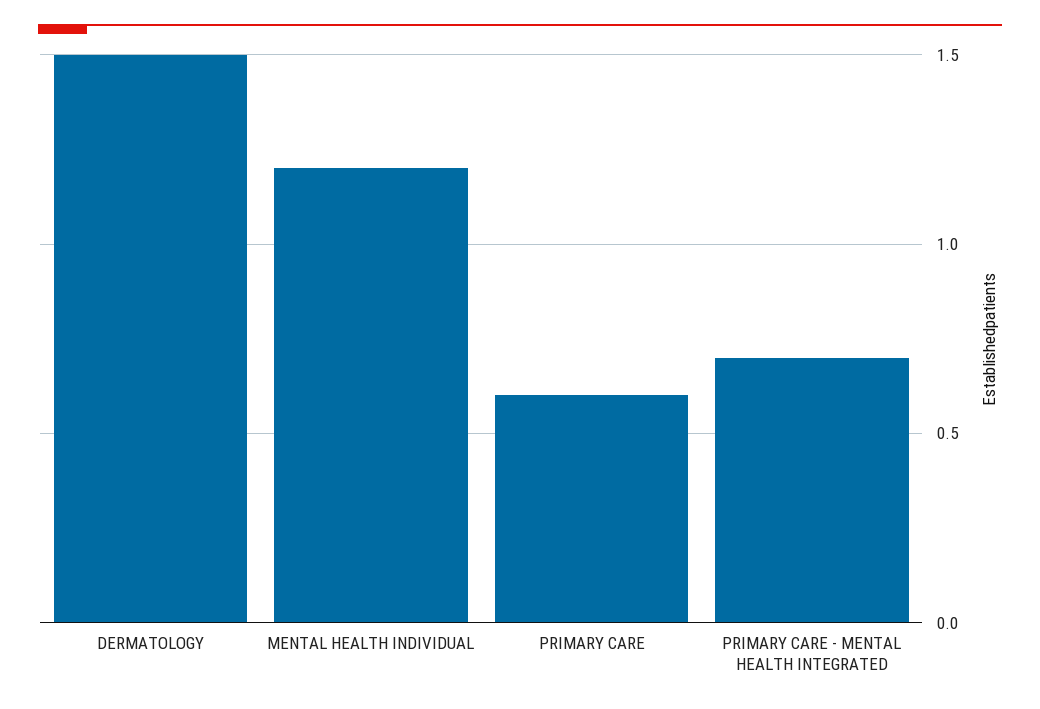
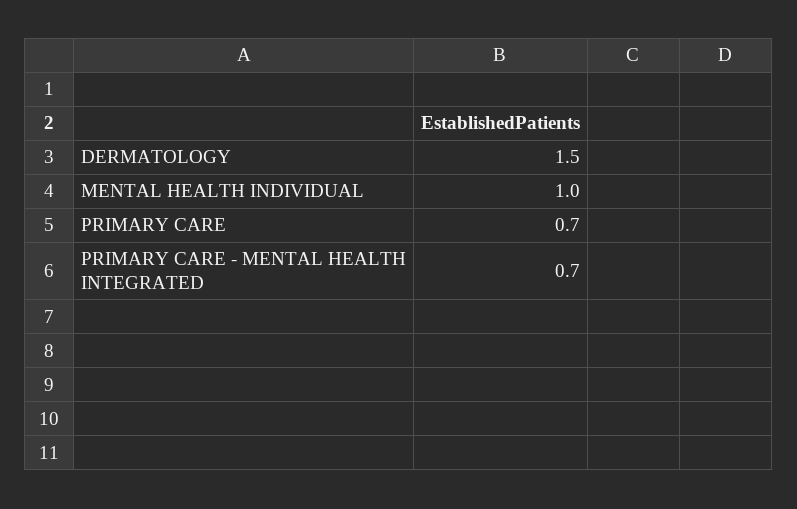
  {
    "DERMATOLOGY": 1.5,
-   "MENTAL HEALTH INDIVIDUAL": 1.2,
+   "MENTAL HEALTH INDIVIDUAL": 1,
-   "PRIMARY CARE": 0.6,
+   "PRIMARY CARE": 0.7,
    "PRIMARY CARE - MENTAL HEALTH INTEGRATED": 0.7
  }

